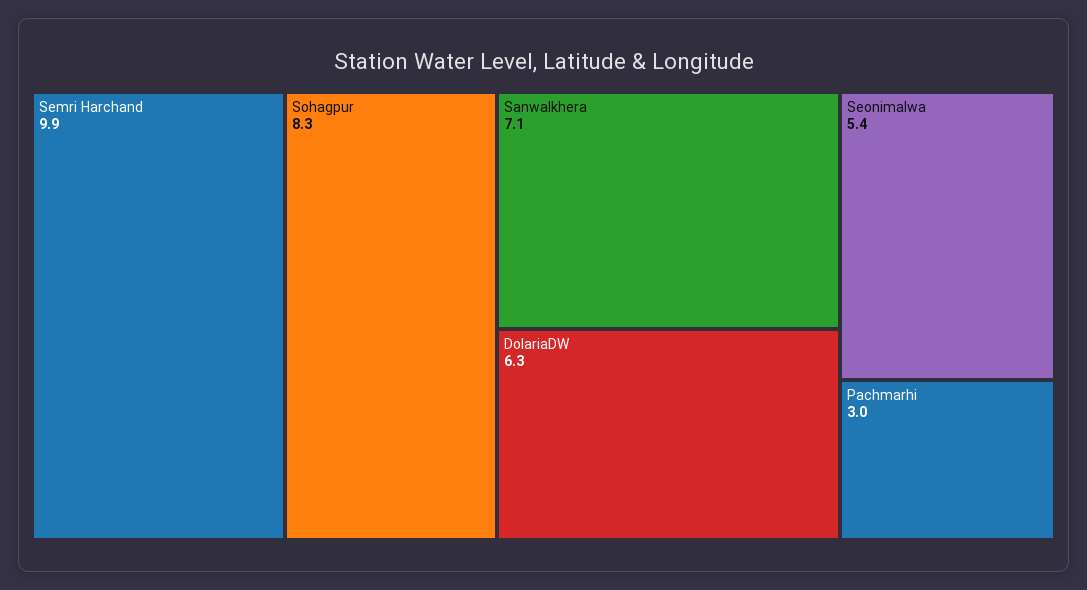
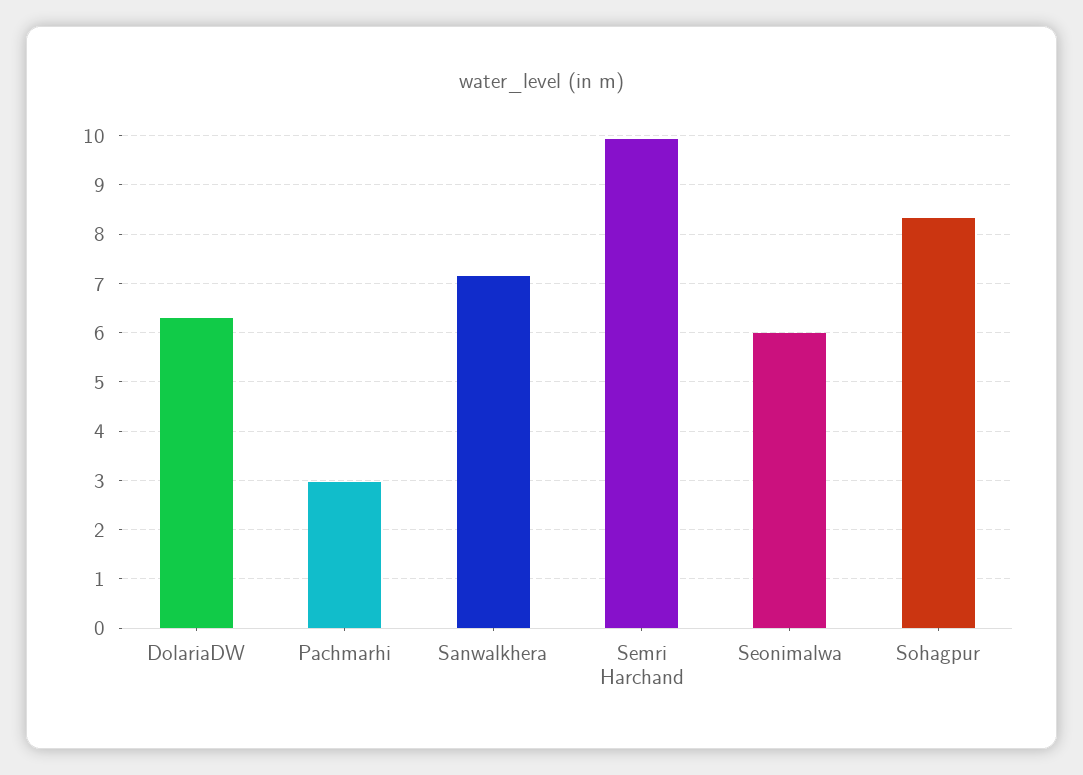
  {
    "Semri Harchand": 9.9,
    "Sohagpur": 8.3,
    "Sanwalkhera": 7.1,
    "DolariaDW": 6.3,
-   "Seonimalwa": 5.4,
+   "Seonimalwa": 6,
    "Pachmarhi": 3
  }

